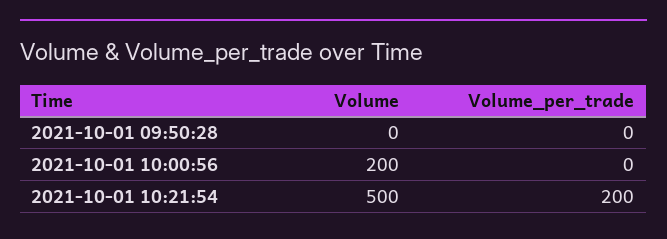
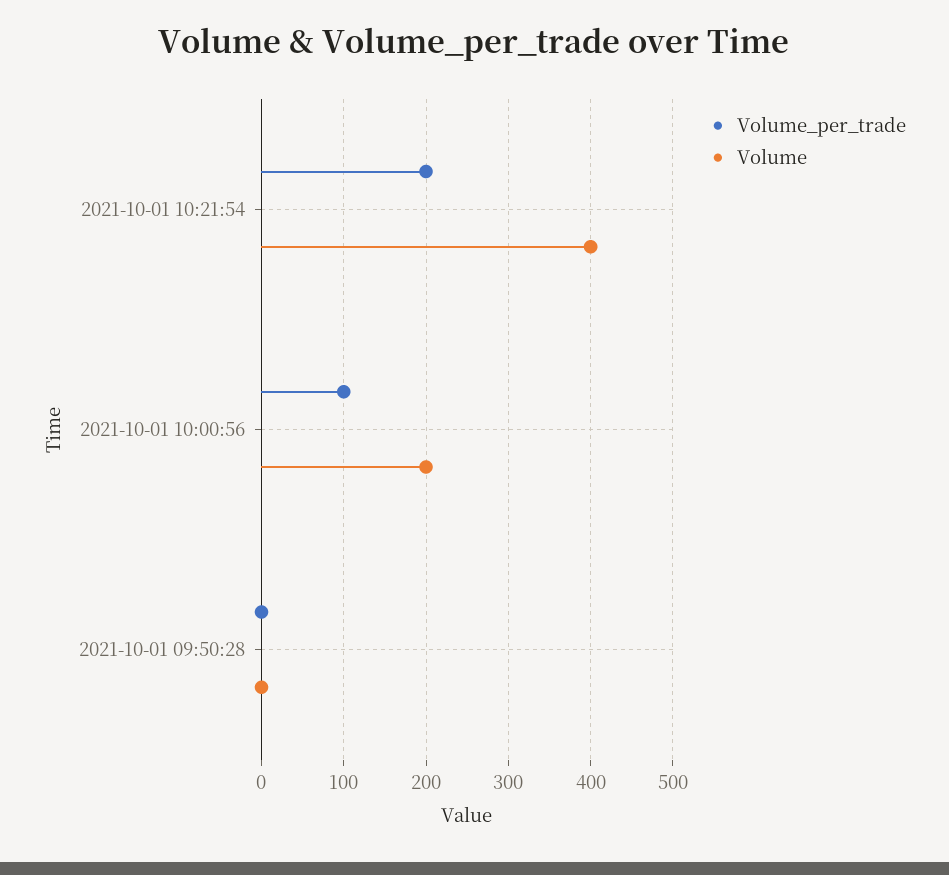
  {
    "Volume": {
      "2021-10-01 09:50:28": 0,
      "2021-10-01 10:00:56": 200,
-     "2021-10-01 10:21:54": 500
+     "2021-10-01 10:21:54": 400
    },
    "Volume_per_trade": {
      "2021-10-01 09:50:28": 0,
-     "2021-10-01 10:00:56": 0,
+     "2021-10-01 10:00:56": 100,
      "2021-10-01 10:21:54": 200
    }
  }

